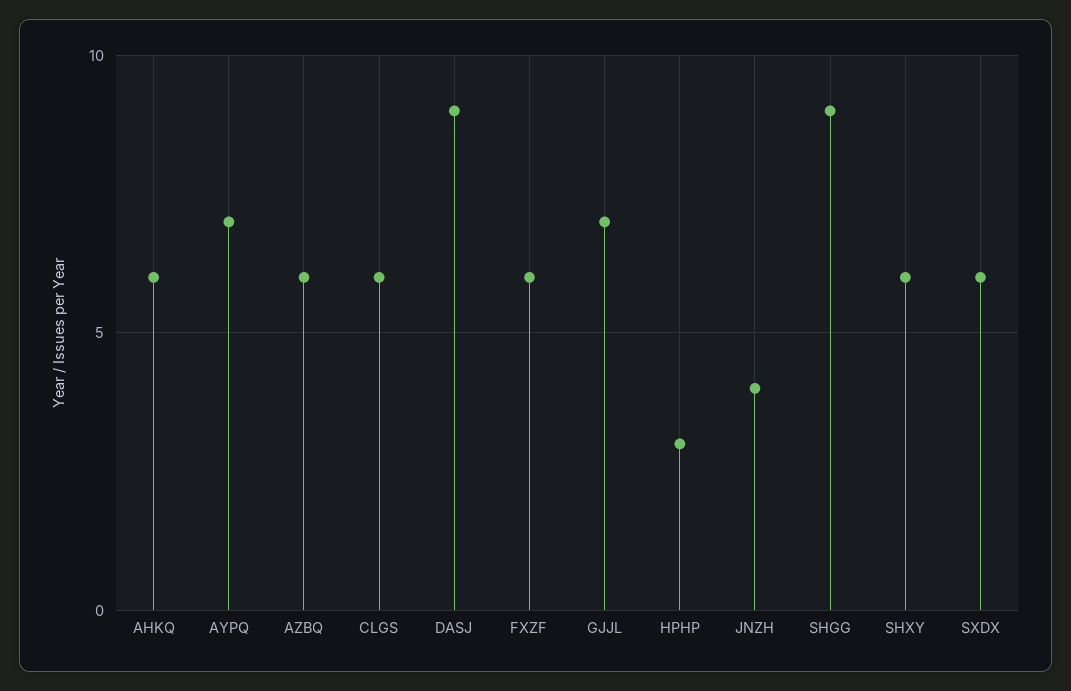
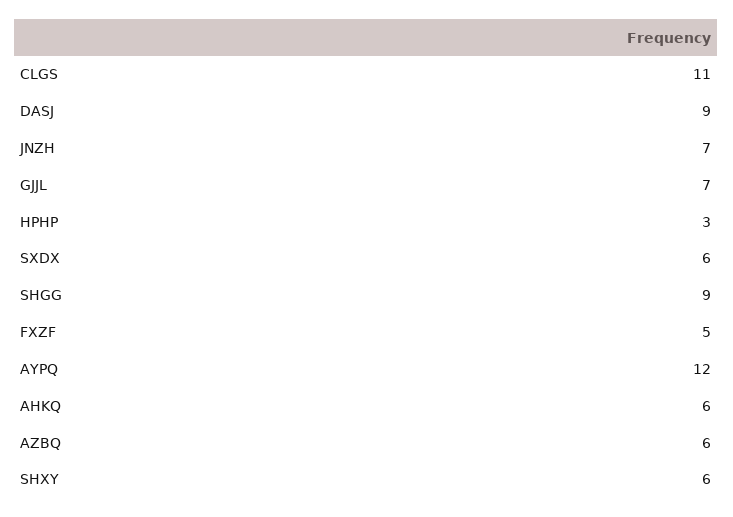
  {
    "AHKQ": 6,
-   "AYPQ": 7,
+   "AYPQ": 12,
    "AZBQ": 6,
-   "CLGS": 6,
+   "CLGS": 11,
    "DASJ": 9,
-   "FXZF": 6,
+   "FXZF": 5,
    "GJJL": 7,
    "HPHP": 3,
-   "JNZH": 4,
+   "JNZH": 7,
    "SHGG": 9,
    "SHXY": 6,
    "SXDX": 6
  }

